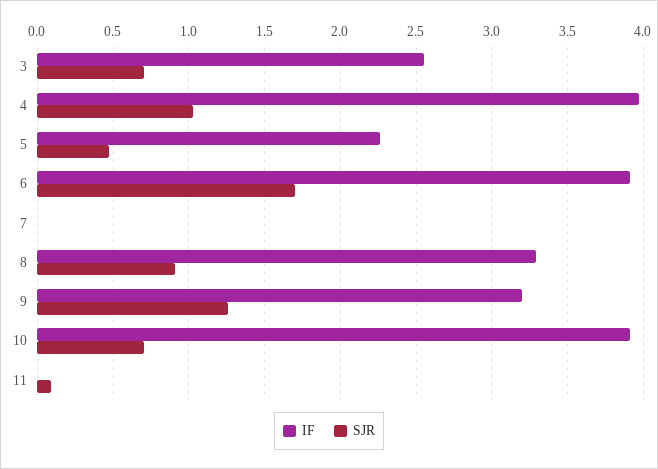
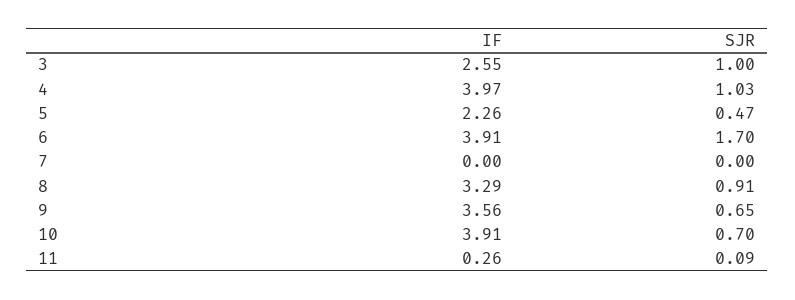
  {
    "IF": {
      "3": 2.55,
      "4": 3.97,
      "5": 2.26,
      "6": 3.91,
      "7": 0,
      "8": 3.29,
-     "9": 3.2,
+     "9": 3.56,
      "10": 3.91,
-     "11": 0
+     "11": 0.26
    },
    "SJR": {
-     "3": 0.7,
+     "3": 1,
      "4": 1.03,
      "5": 0.47,
      "6": 1.7,
      "7": 0,
      "8": 0.91,
-     "9": 1.25,
+     "9": 0.65,
      "10": 0.7,
      "11": 0.09
    }
  }

